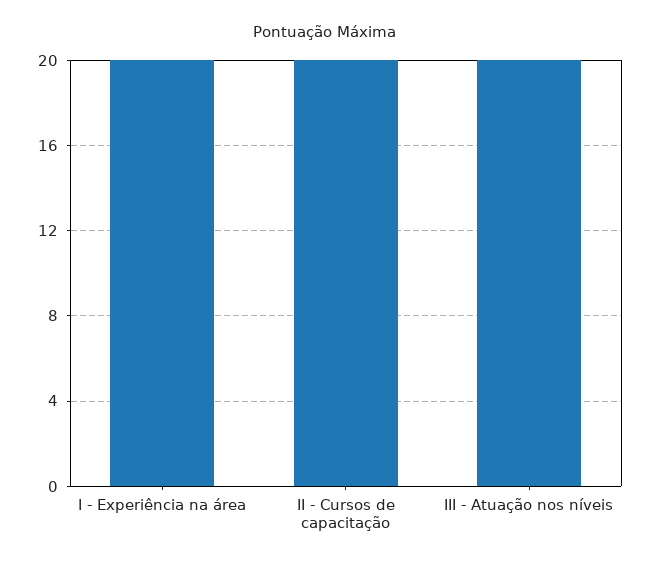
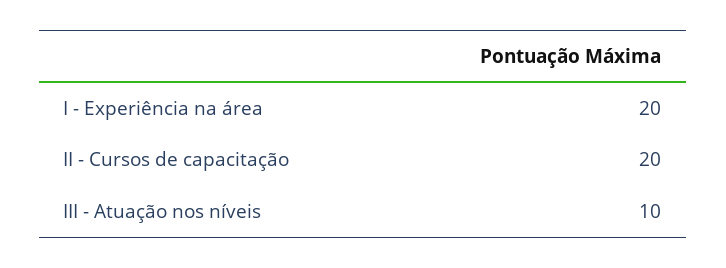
  {
    "I - Experiência na área": 20,
    "II - Cursos de capacitação": 20,
-   "III - Atuação nos níveis": 20
+   "III - Atuação nos níveis": 10
  }

